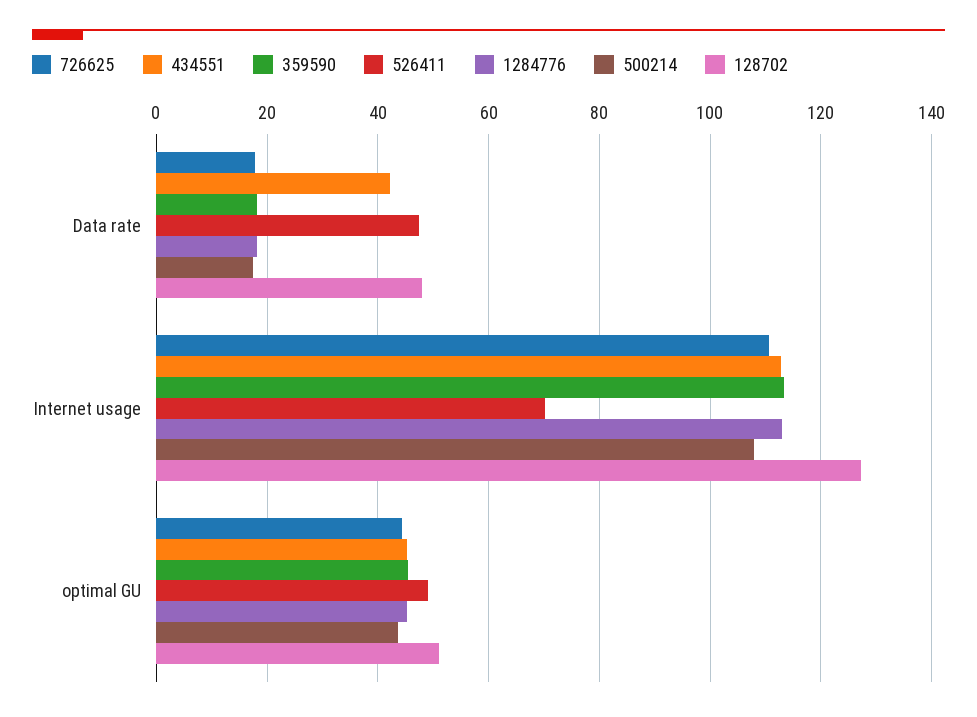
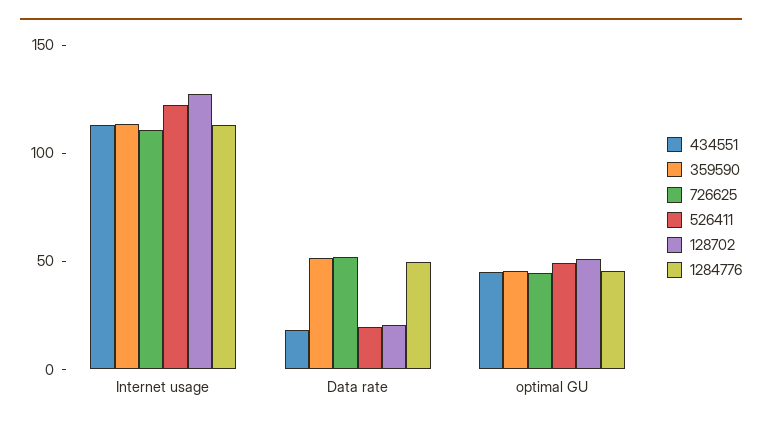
  {
    "726625": {
-     "Data rate": 18,
+     "Data rate": 50,
      "Internet usage": 110,
      "optimal GU": 44
    },
    "434551": {
-     "Data rate": 42,
+     "Data rate": 20,
      "Internet usage": 112,
      "optimal GU": 46
    },
    "359590": {
-     "Data rate": 18,
+     "Data rate": 50,
      "Internet usage": 114,
      "optimal GU": 46
    },
    "526411": {
-     "Data rate": 48,
+     "Data rate": 20,
-     "Internet usage": 70,
+     "Internet usage": 120,
      "optimal GU": 50
    },
    "1284776": {
-     "Data rate": 18,
+     "Data rate": 50,
      "Internet usage": 114,
      "optimal GU": 46
    },
-   "500214": {
-     "Data rate": 18,
-     "Internet usage": 108,
-     "optimal GU": 44
-   },
    "128702": {
-     "Data rate": 48,
+     "Data rate": 20,
      "Internet usage": 128,
      "optimal GU": 52
    }
  }

